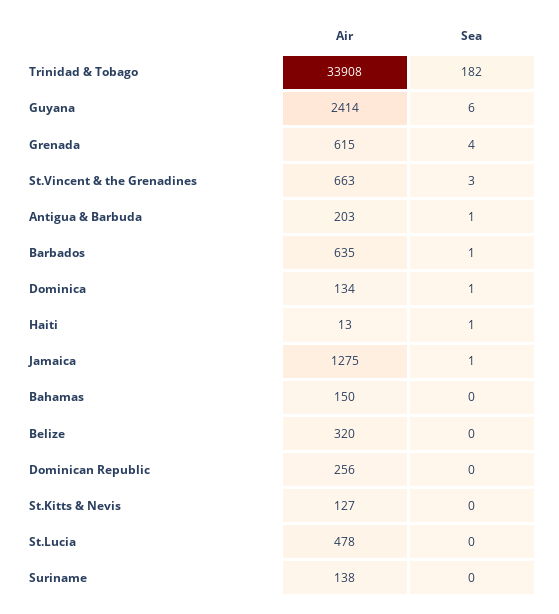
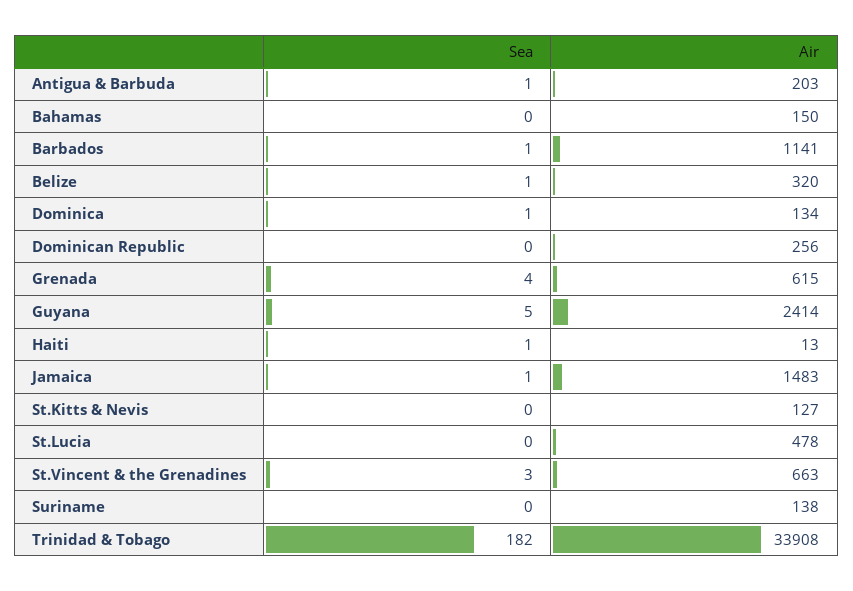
  {
    "Air": {
      "Trinidad & Tobago": 33908,
      "Guyana": 2414,
      "Grenada": 615,
      "St.Vincent & the Grenadines": 663,
      "Antigua & Barbuda": 203,
-     "Barbados": 635,
+     "Barbados": 1141,
      "Dominica": 134,
      "Haiti": 13,
-     "Jamaica": 1275,
+     "Jamaica": 1483,
      "Bahamas": 150,
      "Belize": 320,
      "Dominican Republic": 256,
      "St.Kitts & Nevis": 127,
      "St.Lucia": 478,
      "Suriname": 138
    },
    "Sea": {
      "Trinidad & Tobago": 182,
-     "Guyana": 6,
+     "Guyana": 5,
      "Grenada": 4,
      "St.Vincent & the Grenadines": 3,
      "Antigua & Barbuda": 1,
      "Barbados": 1,
      "Dominica": 1,
      "Haiti": 1,
      "Jamaica": 1,
      "Bahamas": 0,
-     "Belize": 0,
+     "Belize": 1,
      "Dominican Republic": 0,
      "St.Kitts & Nevis": 0,
      "St.Lucia": 0,
      "Suriname": 0
    }
  }

